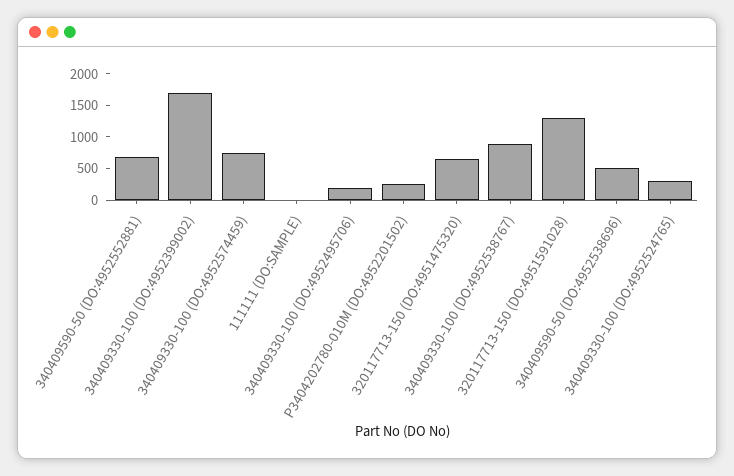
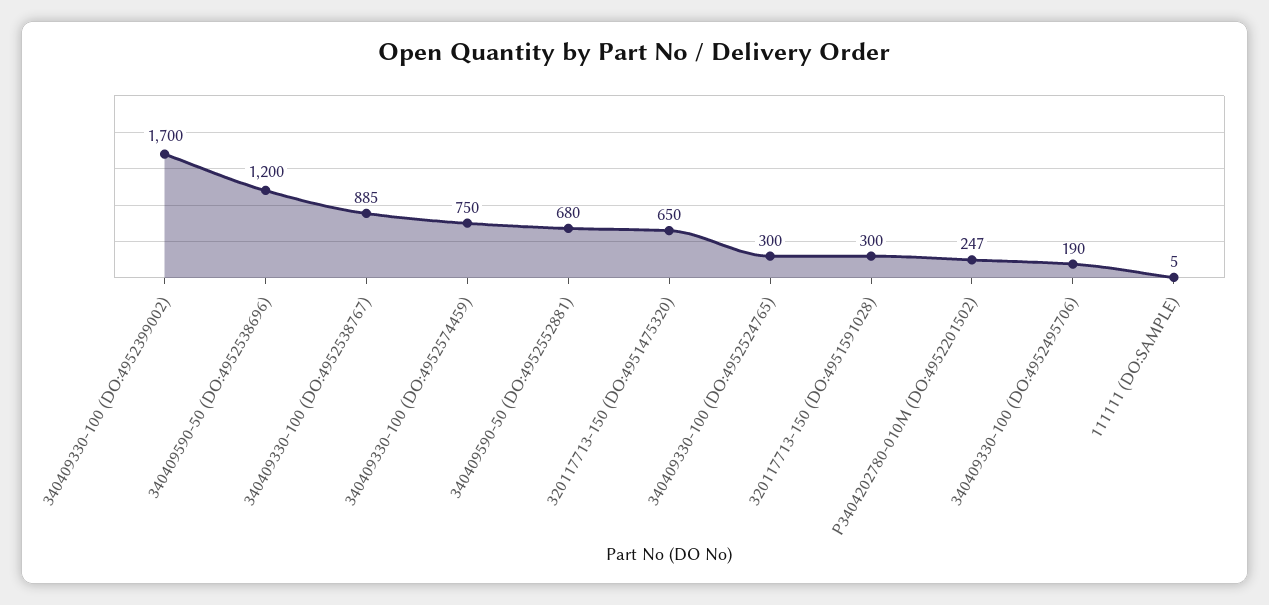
  {
    "340409590-50 (DO:4952552881)": 680,
    "340409330-100 (DO:4952399002)": 1700,
    "340409330-100 (DO:4952574459)": 750,
    "111111 (DO:SAMPLE)": 5,
    "340409330-100 (DO:4952495706)": 190,
    "P3404202780-010M (DO:4952201502)": 247,
    "320117713-150 (DO:4951475320)": 650,
    "340409330-100 (DO:4952538767)": 885,
-   "320117713-150 (DO:4951591028)": 1250,
+   "320117713-150 (DO:4951591028)": 300,
-   "340409590-50 (DO:4952538696)": 500,
+   "340409590-50 (DO:4952538696)": 1200,
    "340409330-100 (DO:4952524765)": 300
  }

